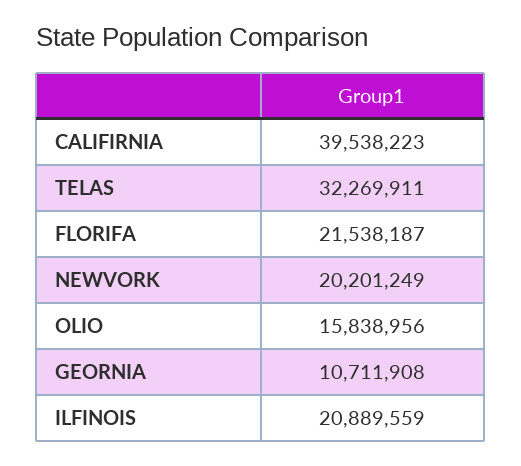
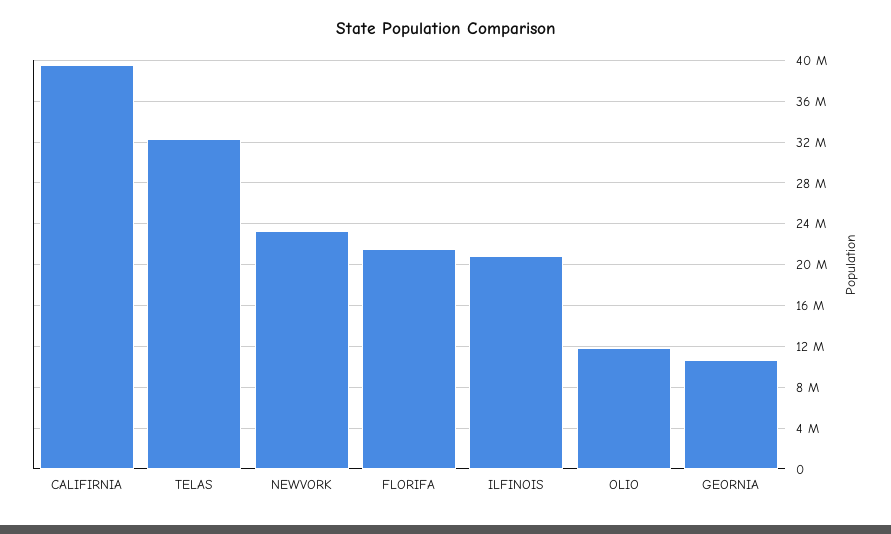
  {
    "CALIFIRNIA": 39538223,
    "TELAS": 32269911,
    "FLORIFA": 21538187,
-   "NEWVORK": 20201249,
+   "NEWVORK": 23000000,
-   "OLIO": 15838956,
+   "OLIO": 12000000,
    "GEORNIA": 10711908,
    "ILFINOIS": 20889559
  }

